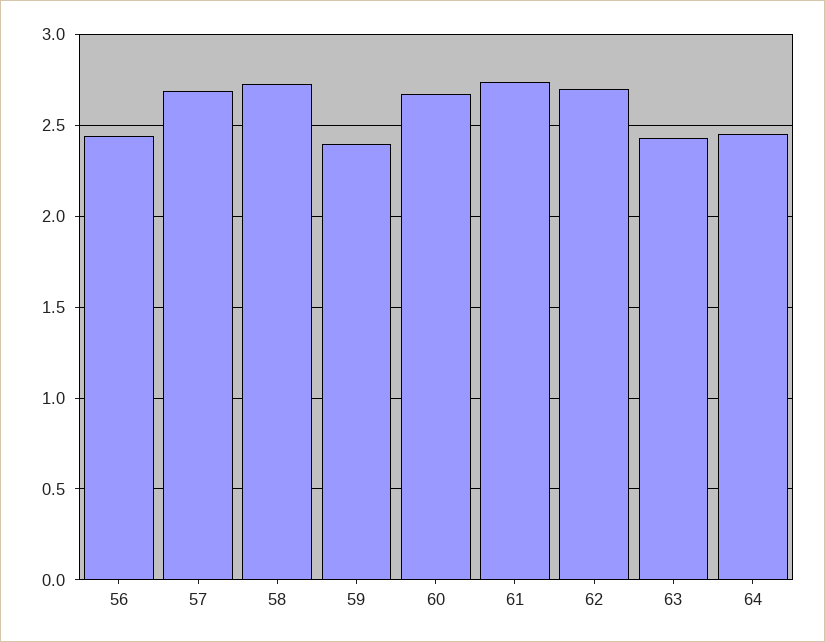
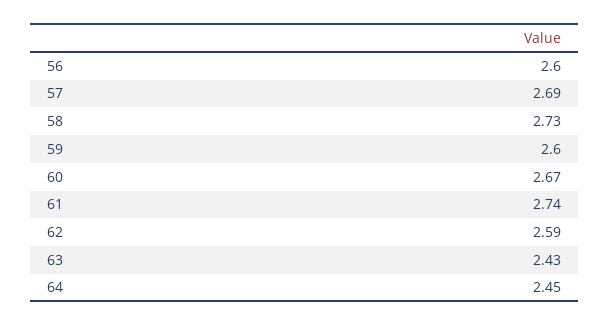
  {
-   "56": 2.45,
+   "56": 2.6,
    "57": 2.69,
    "58": 2.73,
-   "59": 2.4,
+   "59": 2.6,
    "60": 2.67,
    "61": 2.74,
-   "62": 2.7,
+   "62": 2.59,
    "63": 2.43,
    "64": 2.45
  }

